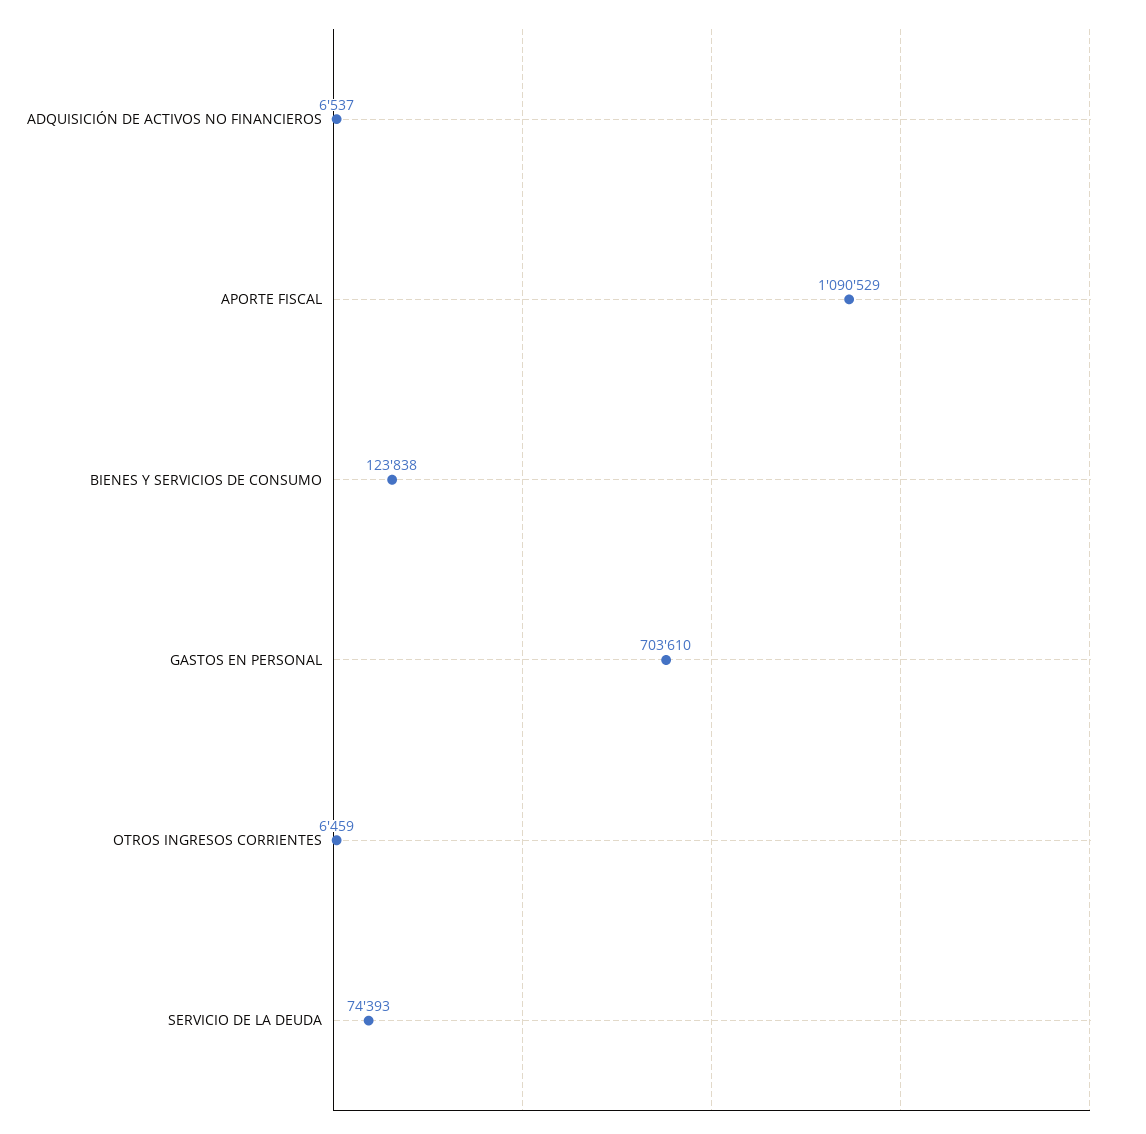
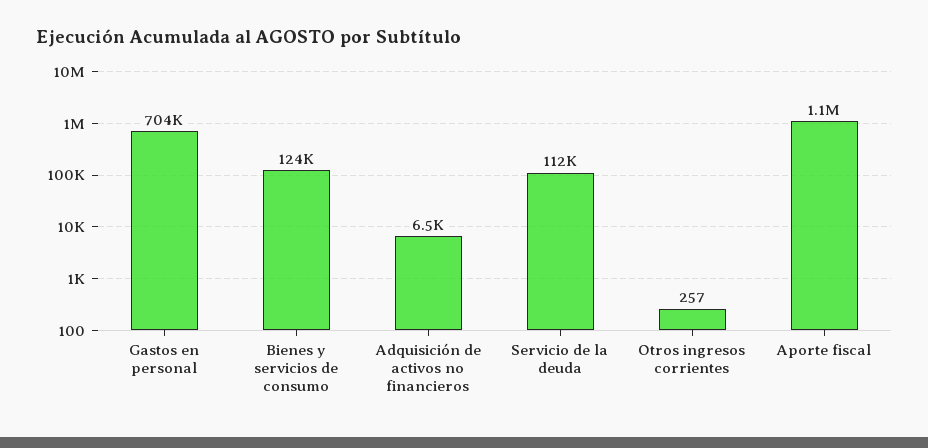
  {
    "ADQUISICIÓN DE ACTIVOS NO FINANCIEROS": 6537,
    "APORTE FISCAL": 1090529,
    "BIENES Y SERVICIOS DE CONSUMO": 123838,
    "GASTOS EN PERSONAL": 703610,
-   "OTROS INGRESOS CORRIENTES": 6459,
+   "OTROS INGRESOS CORRIENTES": 257,
-   "SERVICIO DE LA DEUDA": 74393
+   "SERVICIO DE LA DEUDA": 112000
  }

